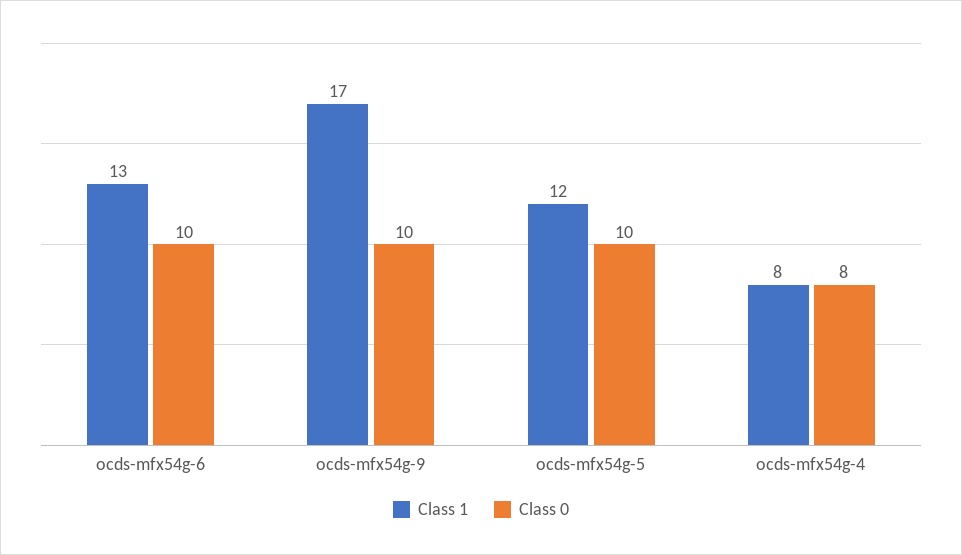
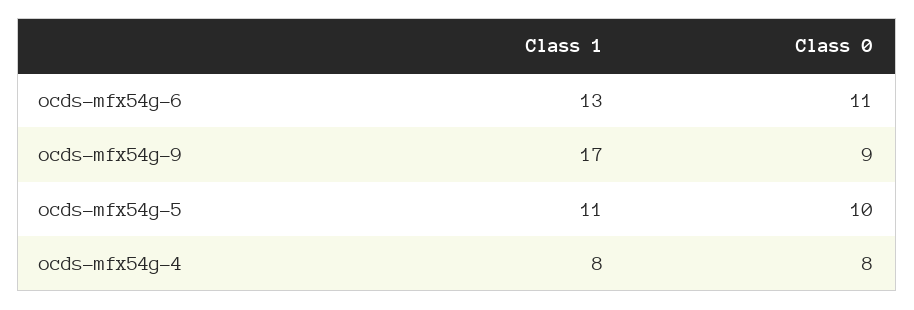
  {
    "Class 1": {
      "ocds-mfx54g-6": 13,
      "ocds-mfx54g-9": 17,
-     "ocds-mfx54g-5": 12,
+     "ocds-mfx54g-5": 11,
      "ocds-mfx54g-4": 8
    },
    "Class 0": {
-     "ocds-mfx54g-6": 10,
+     "ocds-mfx54g-6": 11,
-     "ocds-mfx54g-9": 10,
+     "ocds-mfx54g-9": 9,
      "ocds-mfx54g-5": 10,
      "ocds-mfx54g-4": 8
    }
  }

